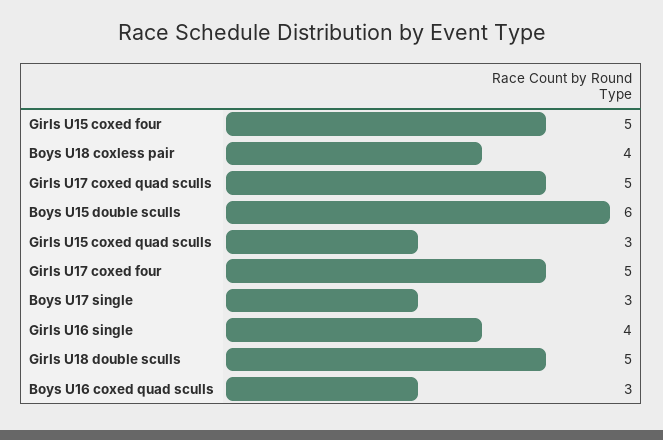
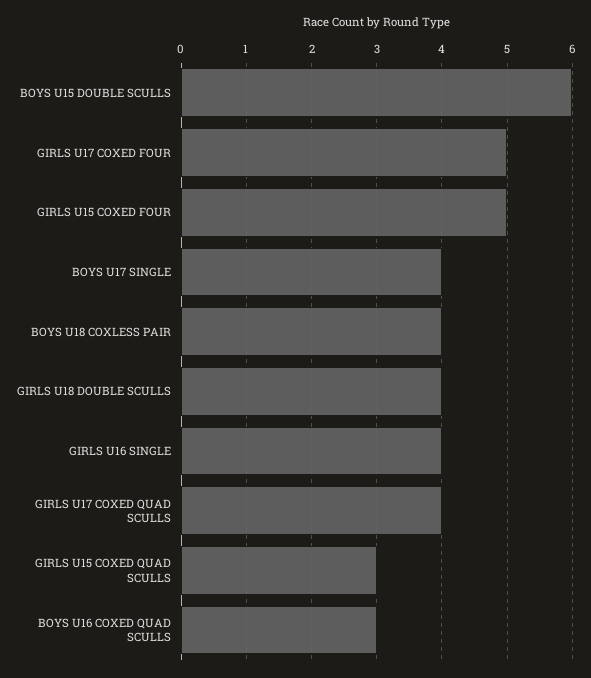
  {
    "Girls U15 coxed four": 5,
    "Boys U18 coxless pair": 4,
-   "Girls U17 coxed quad sculls": 5,
+   "Girls U17 coxed quad sculls": 4,
    "Boys U15 double sculls": 6,
    "Girls U15 coxed quad sculls": 3,
    "Girls U17 coxed four": 5,
-   "Boys U17 single": 3,
+   "Boys U17 single": 4,
    "Girls U16 single": 4,
-   "Girls U18 double sculls": 5,
+   "Girls U18 double sculls": 4,
    "Boys U16 coxed quad sculls": 3
  }

